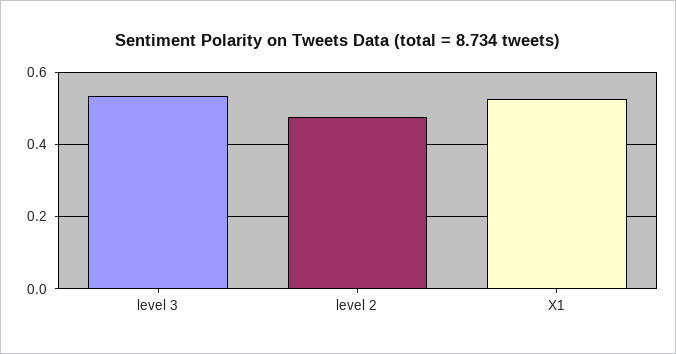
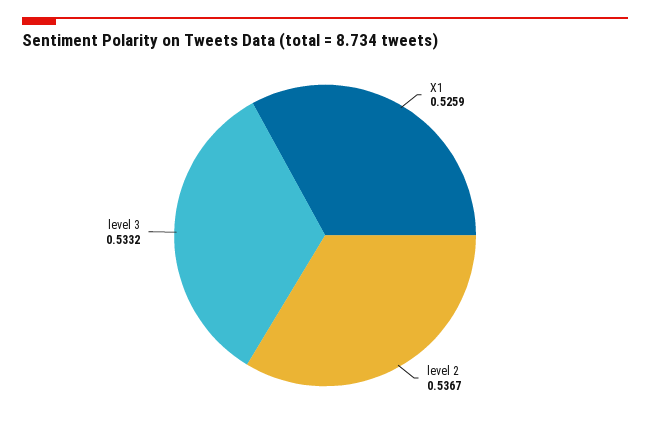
  {
    "level 3": 0.5332,
-   "level 2": 0.48,
+   "level 2": 0.5367,
    "X1": 0.5259
  }

